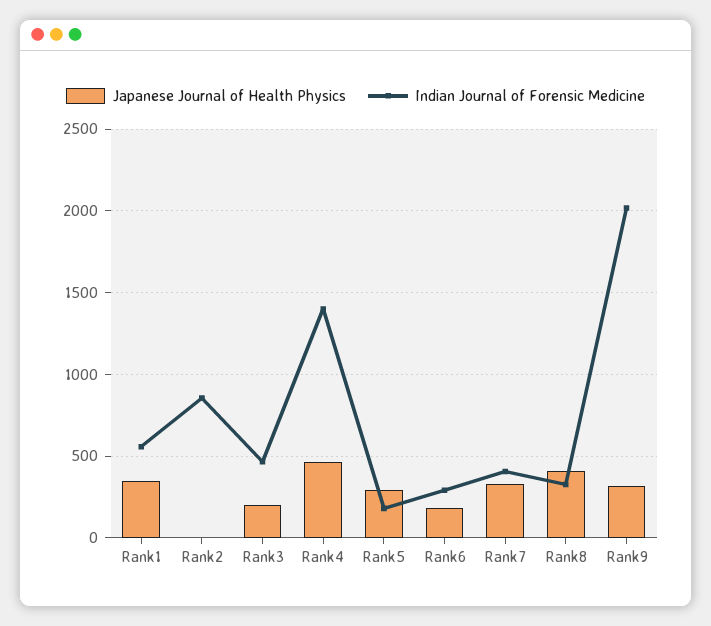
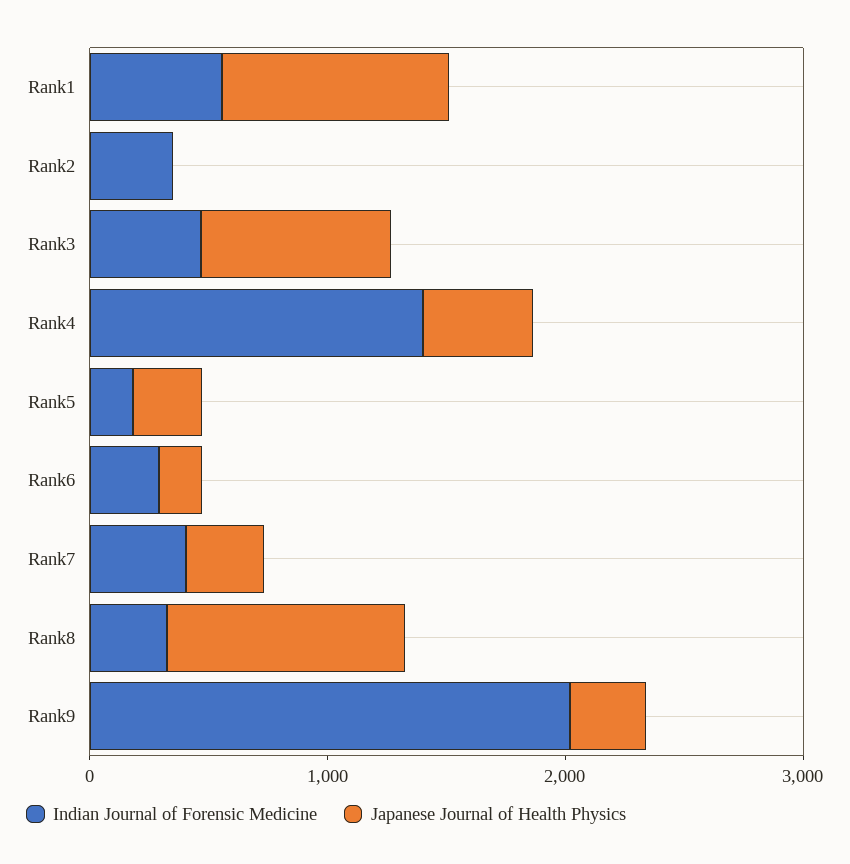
  {
    "Japanese Journal of Health Physics": {
-     "Rank1": 350,
+     "Rank1": 1000,
      "Rank2": 0,
-     "Rank3": 200,
+     "Rank3": 800,
      "Rank4": 450,
      "Rank5": 300,
      "Rank6": 200,
      "Rank7": 350,
-     "Rank8": 400,
+     "Rank8": 1000,
      "Rank9": 300
    },
    "Indian Journal of Forensic Medicine": {
      "Rank1": 550,
-     "Rank2": 850,
+     "Rank2": 400,
      "Rank3": 450,
      "Rank4": 1400,
      "Rank5": 200,
      "Rank6": 300,
      "Rank7": 400,
      "Rank8": 350,
      "Rank9": 2000
    }
  }

